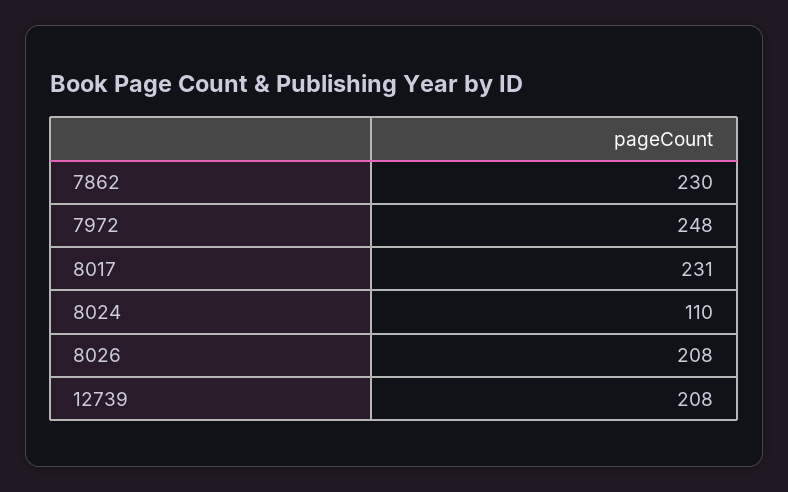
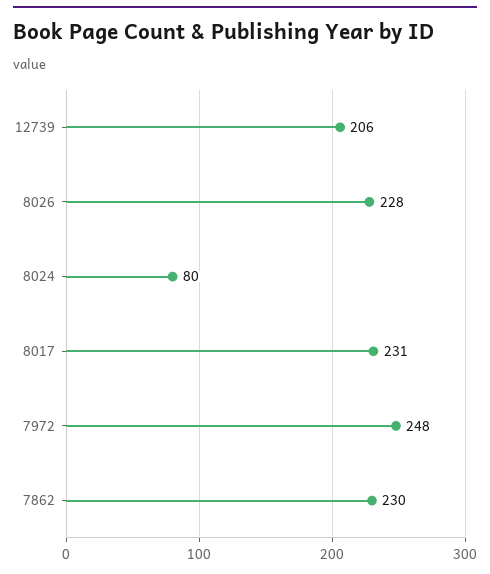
  {
    "7862": 230,
    "7972": 248,
    "8017": 231,
-   "8024": 110,
+   "8024": 80,
-   "8026": 208,
+   "8026": 228,
-   "12739": 208
+   "12739": 206
  }

